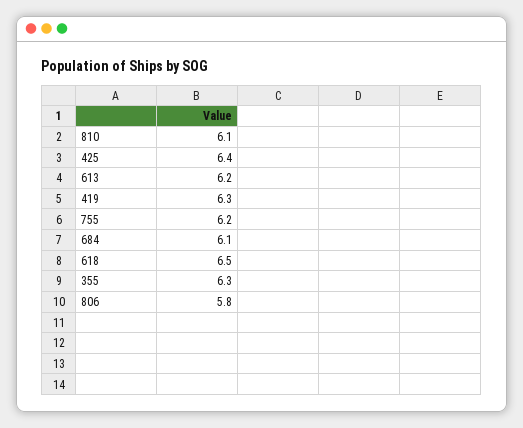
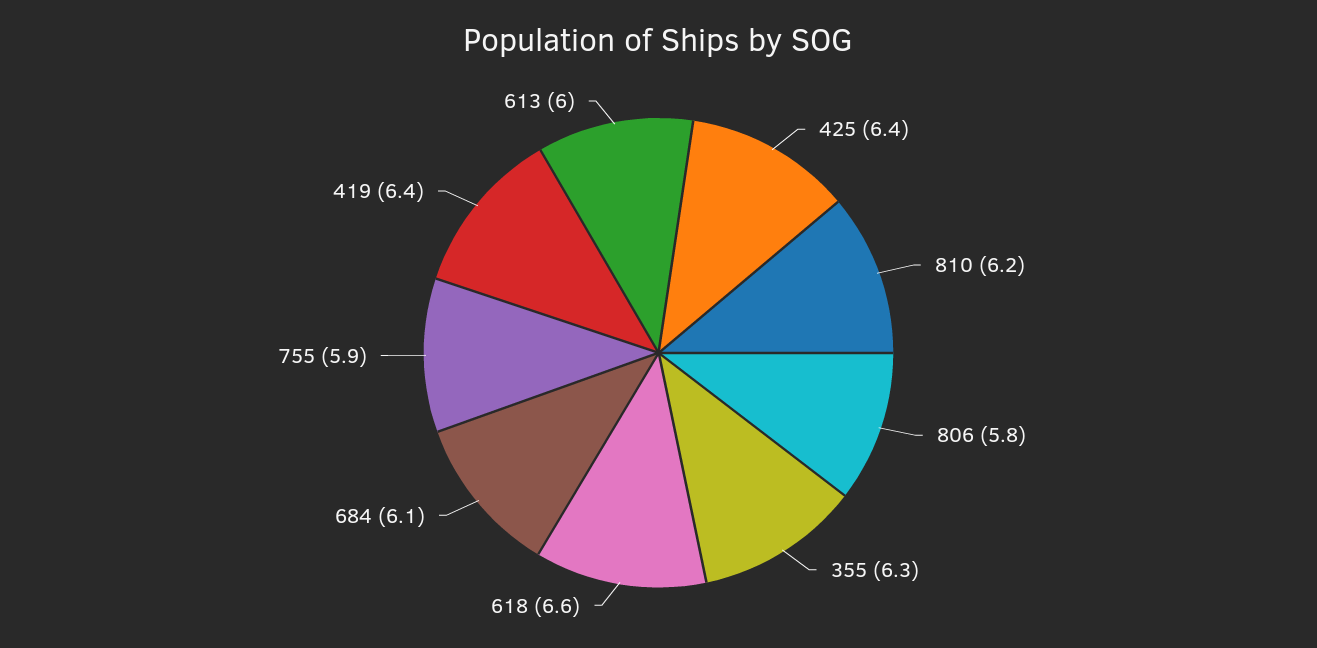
  {
-   "810": 6.1,
+   "810": 6.2,
    "425": 6.4,
-   "613": 6.2,
+   "613": 6,
-   "419": 6.3,
+   "419": 6.4,
-   "755": 6.2,
+   "755": 5.9,
    "684": 6.1,
-   "618": 6.5,
+   "618": 6.6,
    "355": 6.3,
    "806": 5.8
  }

